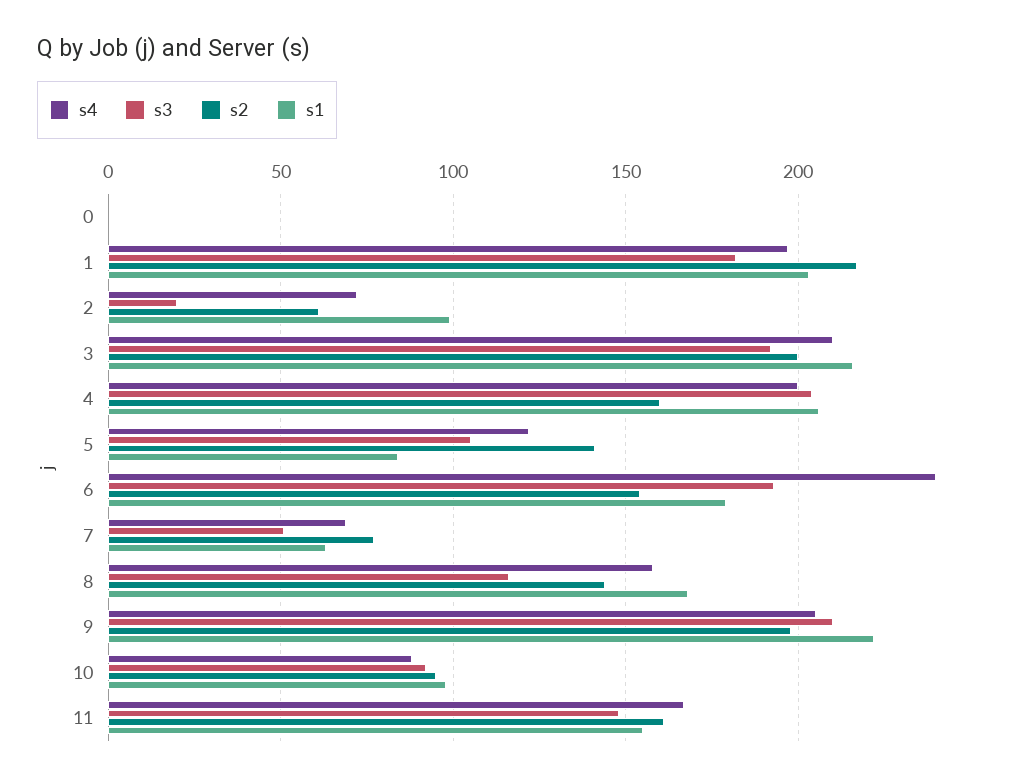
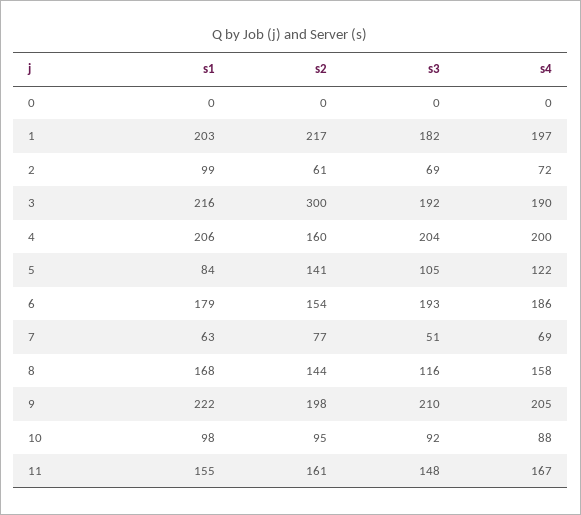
  {
    "s4": {
      "0": 0,
      "1": 197,
      "2": 72,
-     "3": 210,
+     "3": 190,
      "4": 200,
      "5": 122,
-     "6": 240,
+     "6": 186,
      "7": 69,
      "8": 158,
      "9": 205,
      "10": 88,
      "11": 167
    },
    "s3": {
      "0": 0,
      "1": 182,
-     "2": 20,
+     "2": 69,
      "3": 192,
      "4": 204,
      "5": 105,
      "6": 193,
      "7": 51,
      "8": 116,
      "9": 210,
      "10": 92,
      "11": 148
    },
    "s2": {
      "0": 0,
      "1": 217,
      "2": 61,
-     "3": 200,
+     "3": 300,
      "4": 160,
      "5": 141,
      "6": 154,
      "7": 77,
      "8": 144,
      "9": 198,
      "10": 95,
      "11": 161
    },
    "s1": {
      "0": 0,
      "1": 203,
      "2": 99,
      "3": 216,
      "4": 206,
      "5": 84,
      "6": 179,
      "7": 63,
      "8": 168,
      "9": 222,
      "10": 98,
      "11": 155
    }
  }

